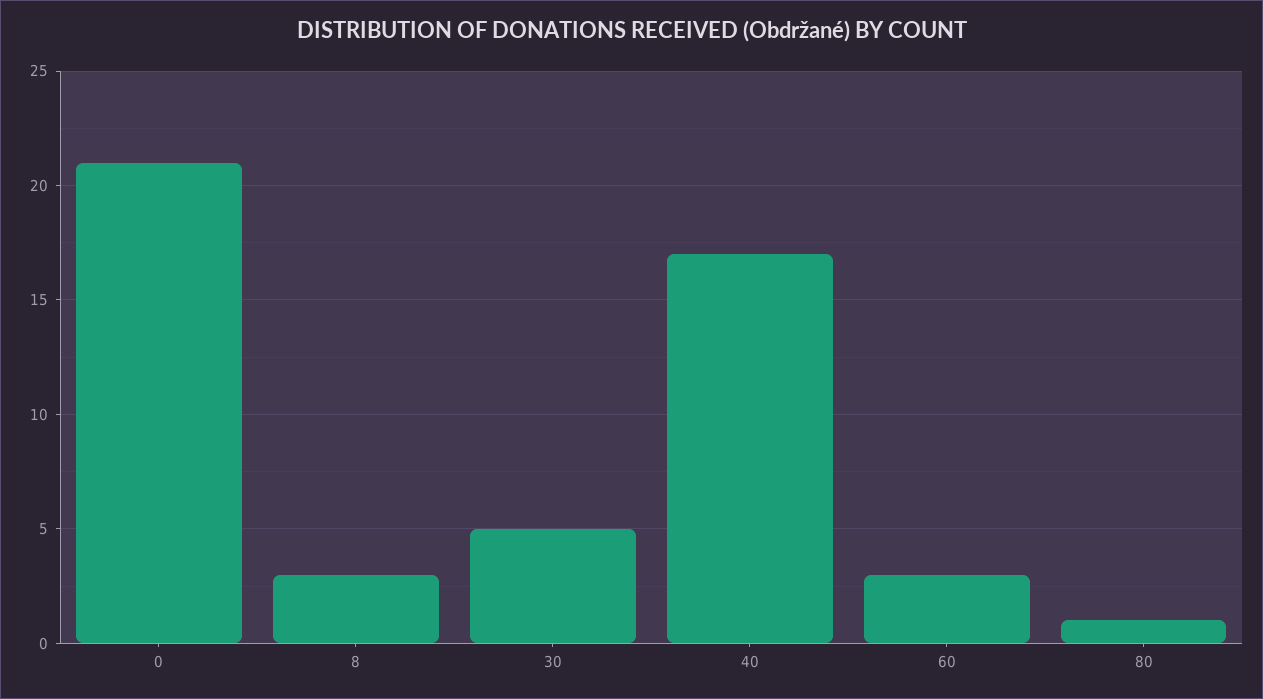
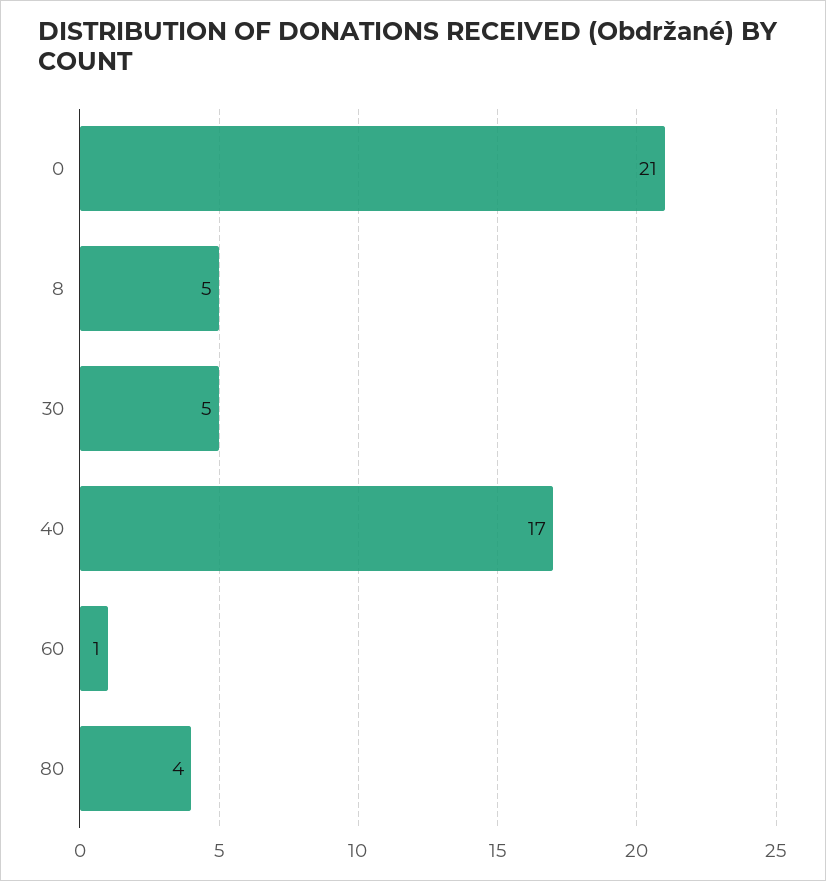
  {
    "0": 21,
-   "8": 3,
+   "8": 5,
    "30": 5,
    "40": 17,
-   "60": 3,
+   "60": 1,
-   "80": 1
+   "80": 4
  }

